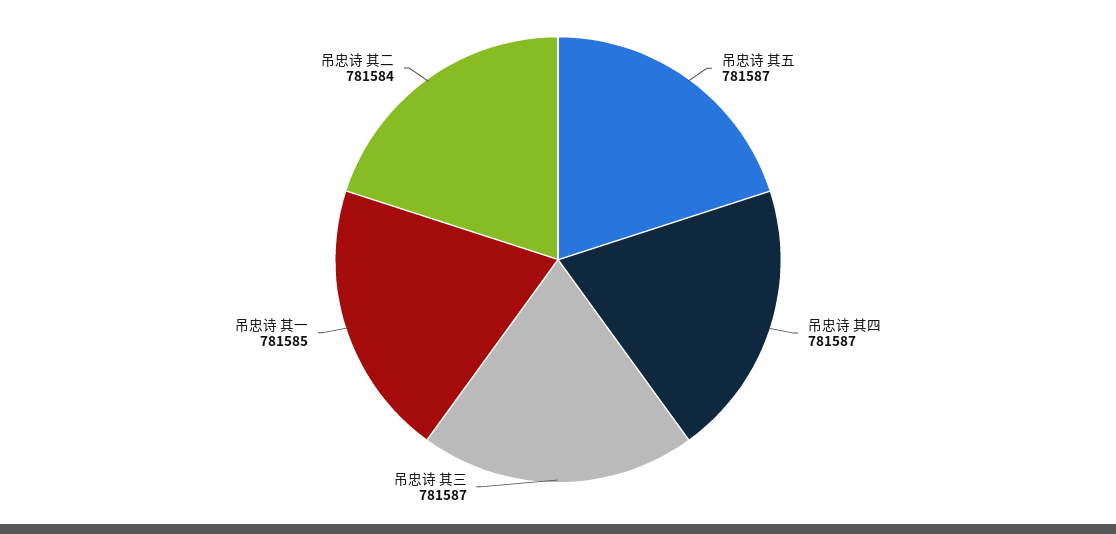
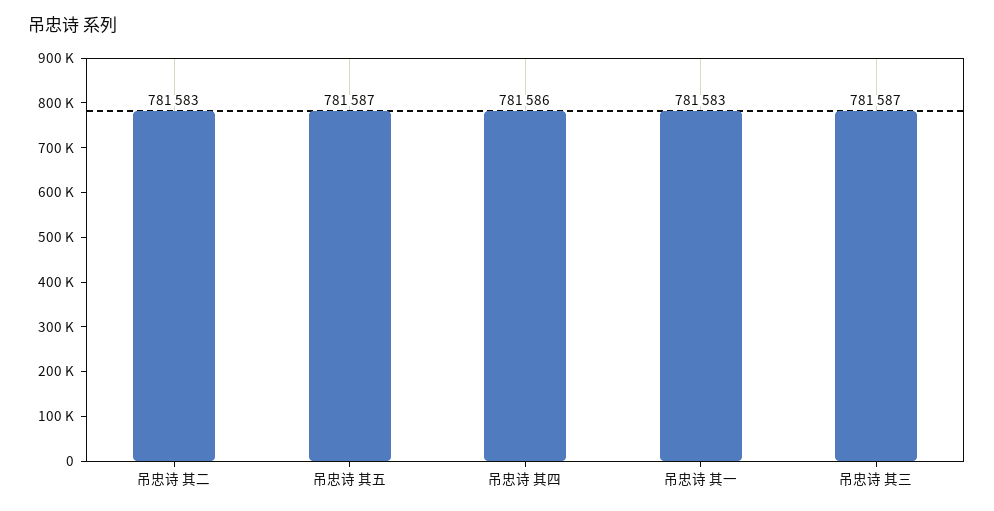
  {
    "吊忠诗 其五": 781587,
-   "吊忠诗 其四": 781587,
+   "吊忠诗 其四": 781586,
    "吊忠诗 其三": 781587,
-   "吊忠诗 其一": 781585,
+   "吊忠诗 其一": 781583,
-   "吊忠诗 其二": 781584
+   "吊忠诗 其二": 781583
  }

